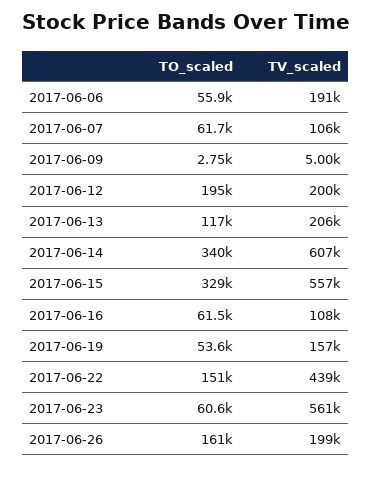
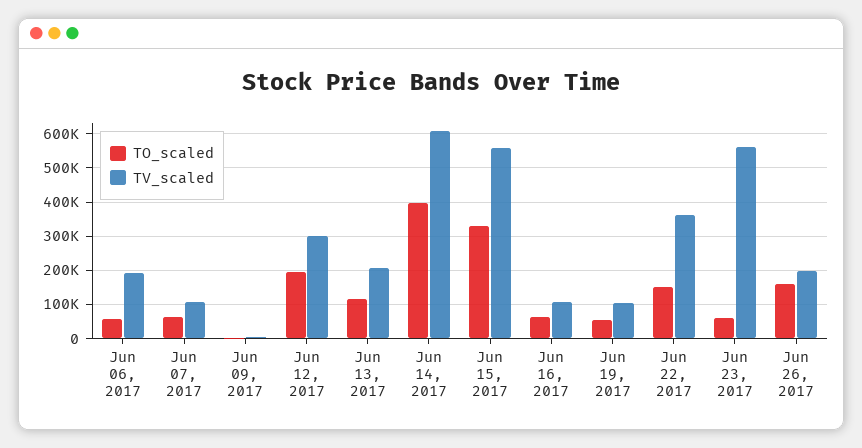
  {
    "TO_scaled": {
      "2017-06-06": 55900,
      "2017-06-07": 61700,
      "2017-06-09": 2750,
      "2017-06-12": 195000,
      "2017-06-13": 117000,
-     "2017-06-14": 340000,
+     "2017-06-14": 400000,
      "2017-06-15": 329000,
      "2017-06-16": 61500,
      "2017-06-19": 53600,
      "2017-06-22": 151000,
      "2017-06-23": 60600,
      "2017-06-26": 161000
    },
    "TV_scaled": {
      "2017-06-06": 191000,
      "2017-06-07": 106000,
      "2017-06-09": 5000,
-     "2017-06-12": 200000,
+     "2017-06-12": 300000,
      "2017-06-13": 206000,
      "2017-06-14": 607000,
      "2017-06-15": 557000,
      "2017-06-16": 108000,
-     "2017-06-19": 157000,
+     "2017-06-19": 100000,
-     "2017-06-22": 439000,
+     "2017-06-22": 360000,
      "2017-06-23": 561000,
      "2017-06-26": 199000
    }
  }

